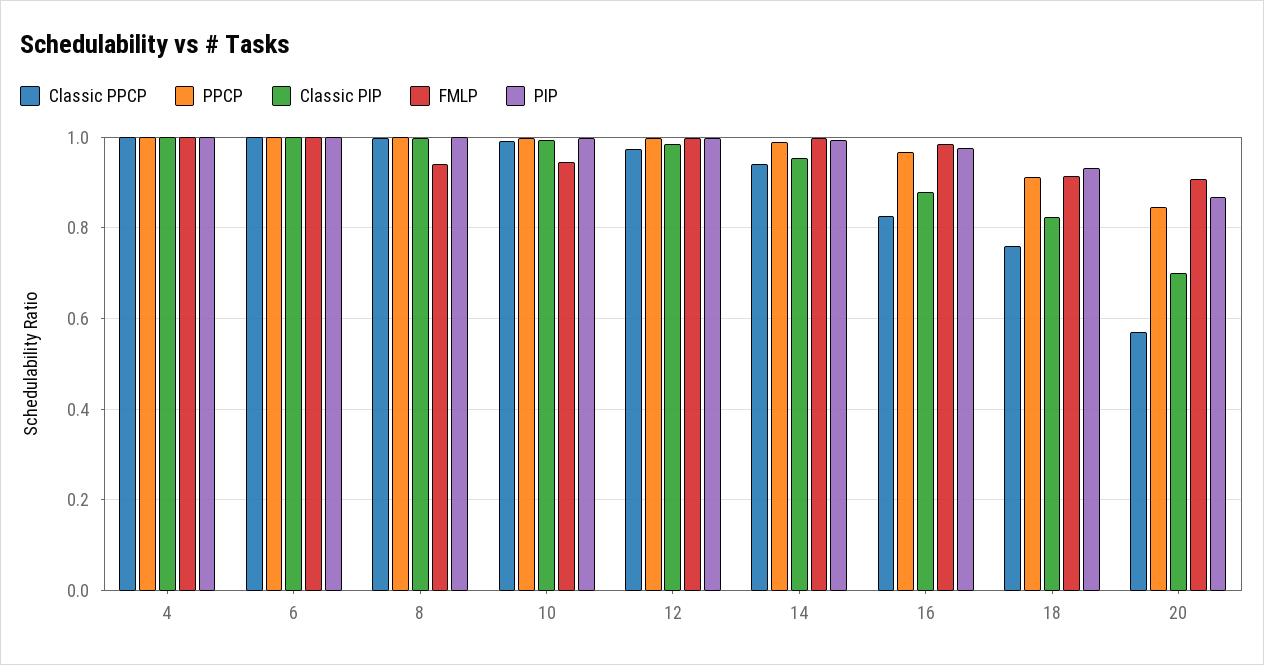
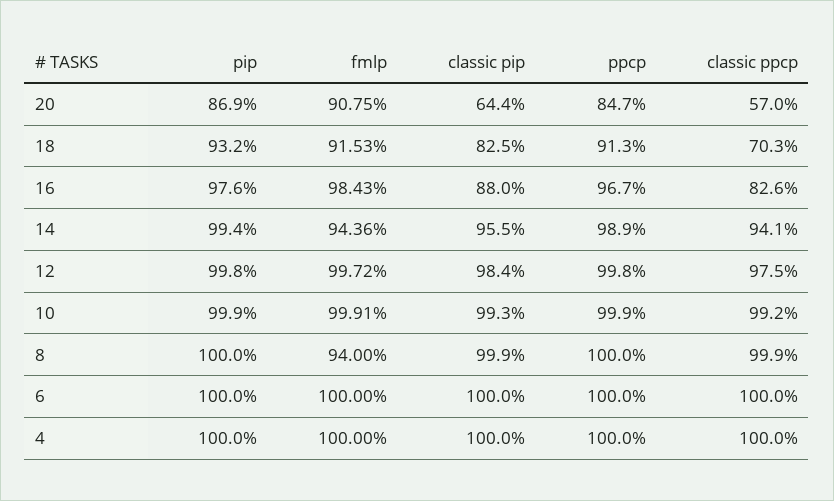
  {
    "Classic PPCP": {
      "4": 1,
      "6": 1,
      "8": 0.999,
      "10": 0.992,
      "12": 0.975,
      "14": 0.941,
      "16": 0.826,
-     "18": 0.76,
+     "18": 0.703,
      "20": 0.57
    },
    "PPCP": {
      "4": 1,
      "6": 1,
      "8": 1,
      "10": 0.999,
      "12": 0.998,
      "14": 0.989,
      "16": 0.967,
      "18": 0.913,
      "20": 0.847
    },
    "Classic PIP": {
      "4": 1,
      "6": 1,
      "8": 0.999,
      "10": 0.993,
      "12": 0.984,
      "14": 0.955,
      "16": 0.88,
      "18": 0.825,
-     "20": 0.7
+     "20": 0.644
    },
    "FMLP": {
      "4": 1,
      "6": 1,
      "8": 0.94,
-     "10": 0.94,
+     "10": 0.9991,
      "12": 0.9972,
-     "14": 1,
+     "14": 0.9436,
      "16": 0.9843,
      "18": 0.9153,
      "20": 0.9075
    },
    "PIP": {
      "4": 1,
      "6": 1,
      "8": 1,
      "10": 0.999,
      "12": 0.998,
      "14": 0.994,
      "16": 0.976,
      "18": 0.932,
      "20": 0.869
    }
  }

